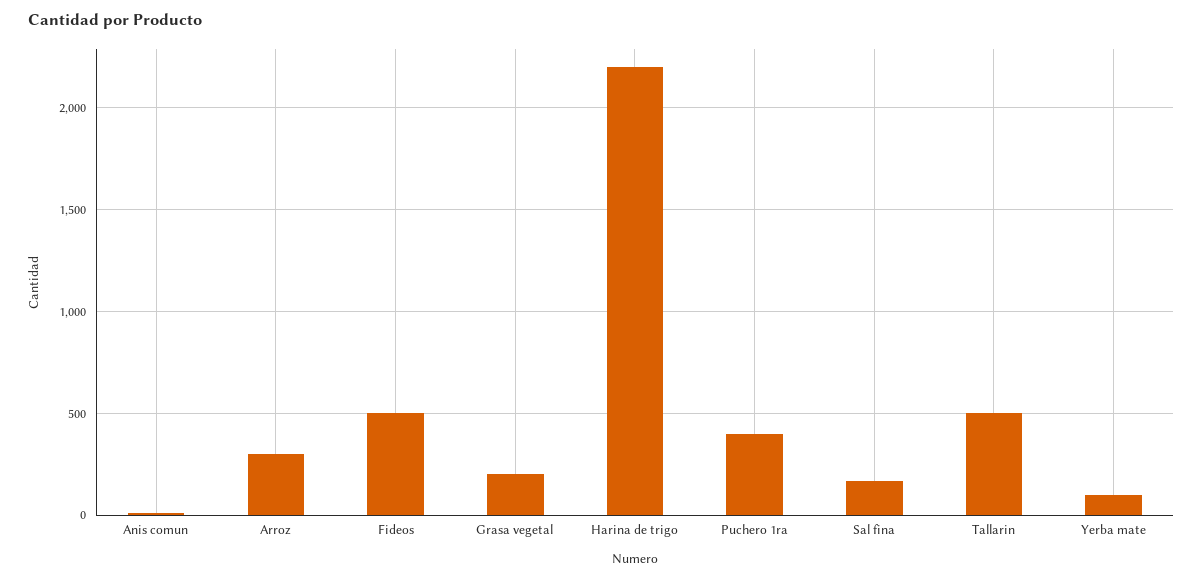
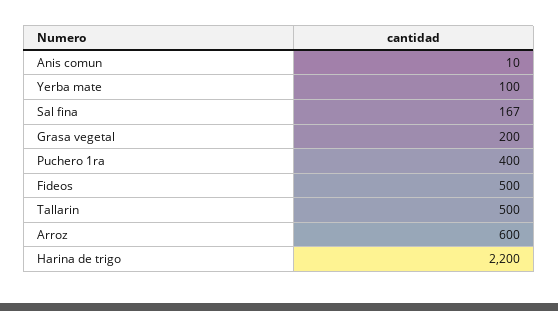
  {
    "Anis comun": 10,
-   "Arroz": 300,
+   "Arroz": 600,
    "Fideos": 500,
    "Grasa vegetal": 200,
    "Harina de trigo": 2200,
    "Puchero 1ra": 400,
    "Sal fina": 167,
    "Tallarin": 500,
    "Yerba mate": 100
  }

